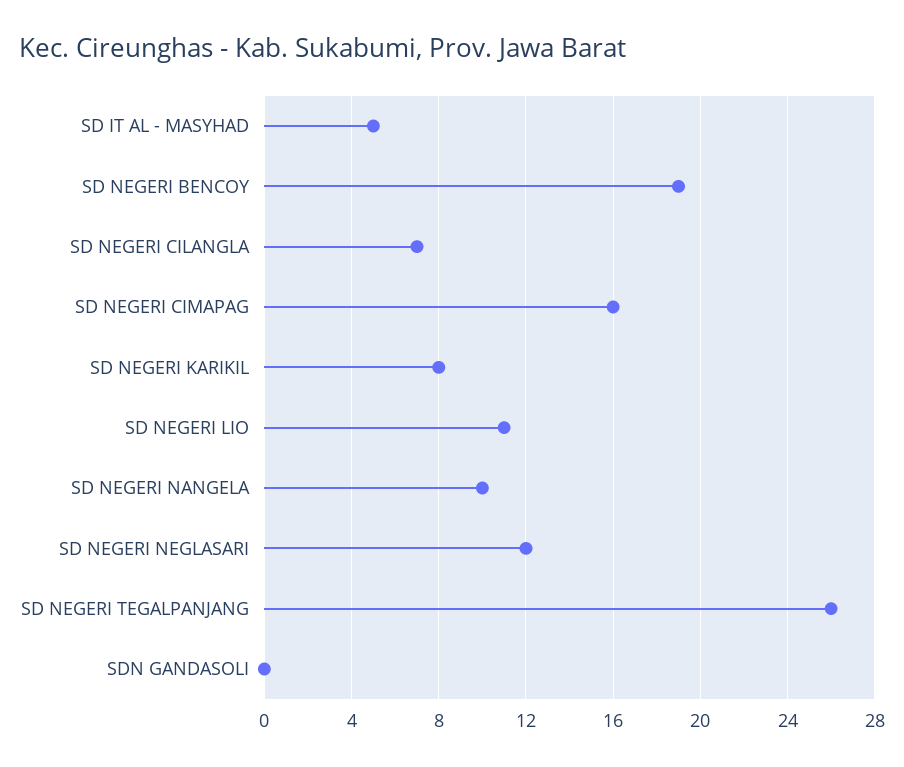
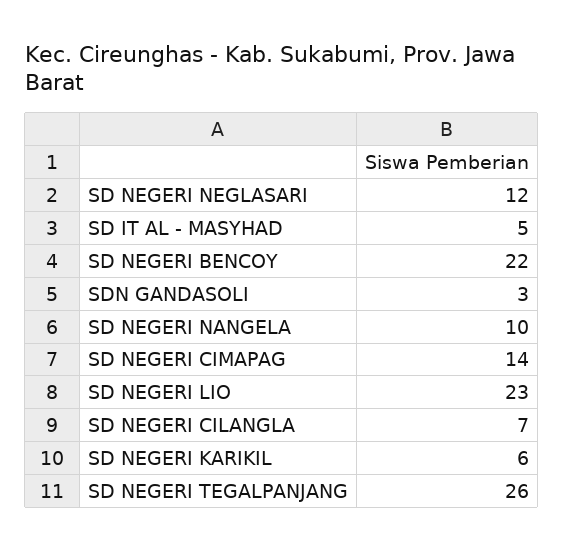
  {
    "SD IT AL - MASYHAD": 5,
-   "SD NEGERI BENCOY": 19,
+   "SD NEGERI BENCOY": 22,
    "SD NEGERI CILANGLA": 7,
-   "SD NEGERI CIMAPAG": 16,
+   "SD NEGERI CIMAPAG": 14,
-   "SD NEGERI KARIKIL": 8,
+   "SD NEGERI KARIKIL": 6,
-   "SD NEGERI LIO": 11,
+   "SD NEGERI LIO": 23,
    "SD NEGERI NANGELA": 10,
    "SD NEGERI NEGLASARI": 12,
    "SD NEGERI TEGALPANJANG": 26,
-   "SDN GANDASOLI": 0
+   "SDN GANDASOLI": 3
  }

